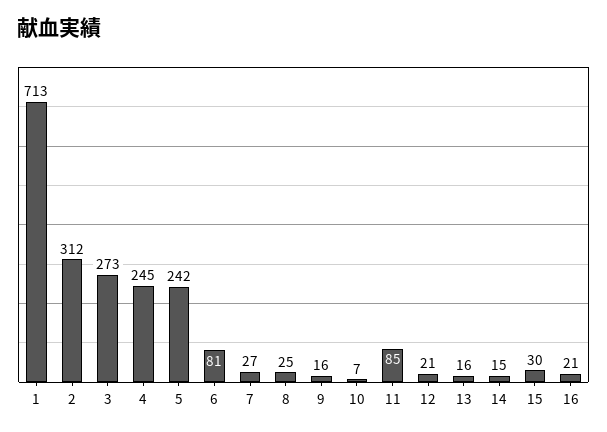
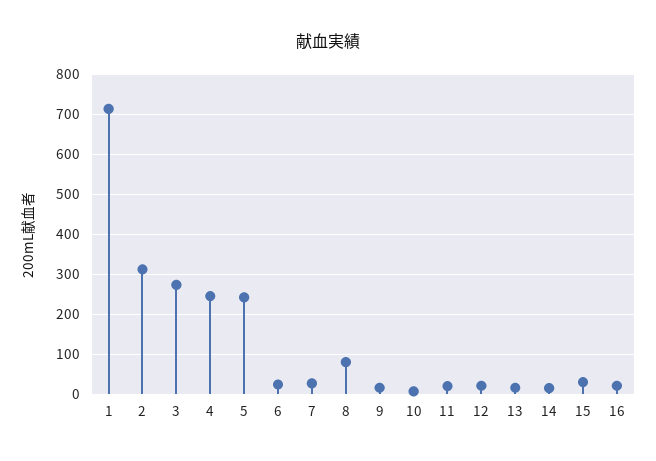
  {
    "1": 713,
    "2": 312,
    "3": 273,
    "4": 245,
    "5": 242,
-   "6": 81,
+   "6": 20,
    "7": 27,
-   "8": 25,
+   "8": 80,
    "9": 16,
    "10": 7,
-   "11": 85,
+   "11": 20,
    "12": 21,
    "13": 16,
    "14": 15,
    "15": 30,
    "16": 21
  }

